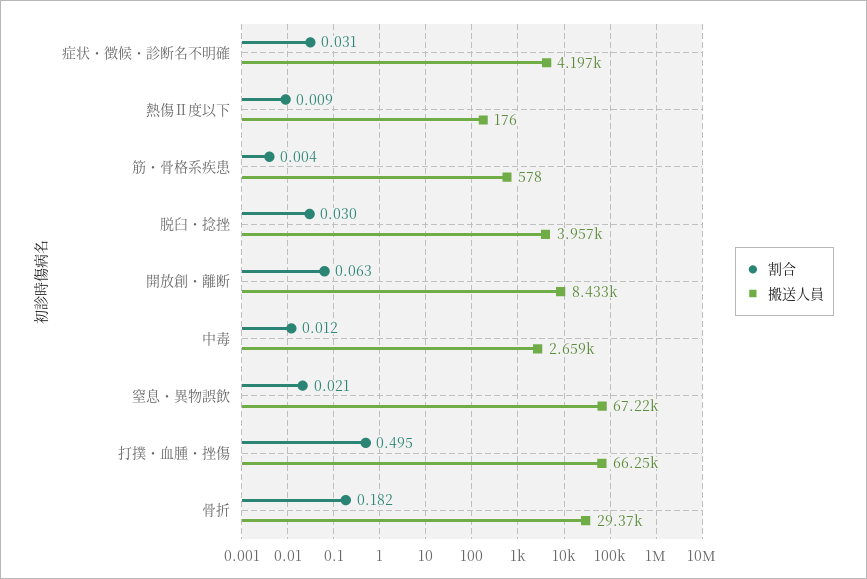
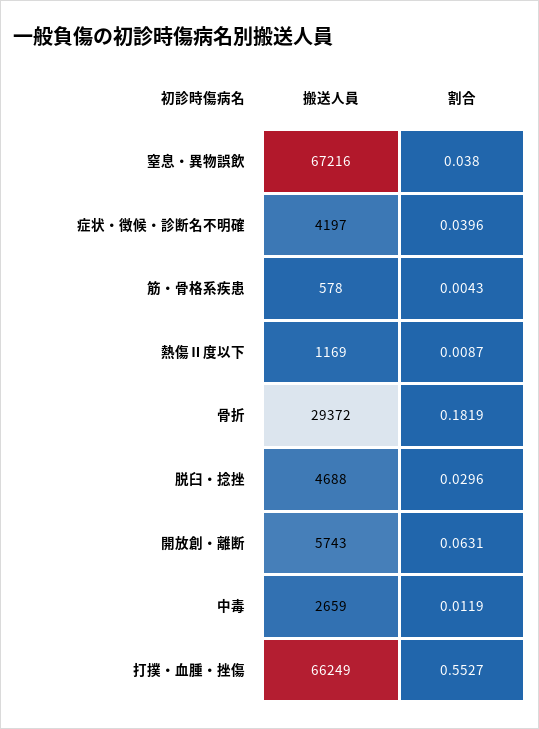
  {
    "割合": {
-     "症状・徴候・診断名不明確": 0.031,
+     "症状・徴候・診断名不明確": 0.0396,
      "熱傷Ⅱ度以下": 0.0087,
      "筋・骨格系疾患": 0.0043,
      "脱臼・捻挫": 0.0296,
      "開放創・離断": 0.0631,
      "中毒": 0.0119,
-     "窒息・異物誤飲": 0.021,
+     "窒息・異物誤飲": 0.038,
-     "打撲・血腫・挫傷": 0.495,
+     "打撲・血腫・挫傷": 0.5527,
      "骨折": 0.1819
    },
    "搬送人員": {
      "症状・徴候・診断名不明確": 4197,
-     "熱傷Ⅱ度以下": 176,
+     "熱傷Ⅱ度以下": 1169,
      "筋・骨格系疾患": 578,
-     "脱臼・捻挫": 3957,
+     "脱臼・捻挫": 4688,
-     "開放創・離断": 8433,
+     "開放創・離断": 5743,
      "中毒": 2659,
      "窒息・異物誤飲": 67216,
      "打撲・血腫・挫傷": 66249,
      "骨折": 29372
    }
  }

